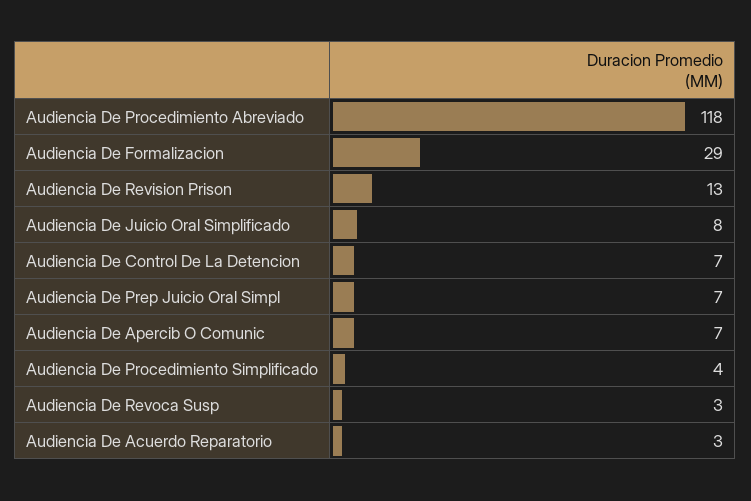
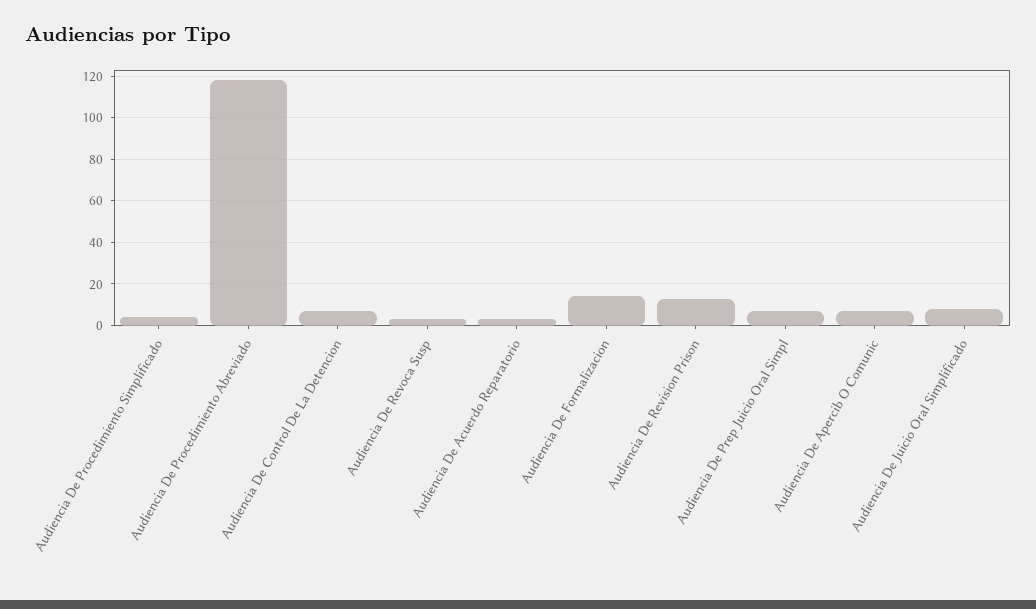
  {
    "Audiencia De Procedimiento Abreviado": 118,
-   "Audiencia De Formalizacion": 29,
+   "Audiencia De Formalizacion": 15,
    "Audiencia De Revision Prison": 13,
    "Audiencia De Juicio Oral Simplificado": 8,
    "Audiencia De Control De La Detencion": 7,
    "Audiencia De Prep Juicio Oral Simpl": 7,
    "Audiencia De Apercib O Comunic": 7,
    "Audiencia De Procedimiento Simplificado": 4,
    "Audiencia De Revoca Susp": 3,
    "Audiencia De Acuerdo Reparatorio": 3
  }

